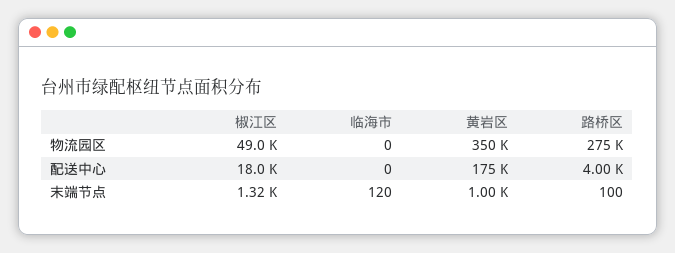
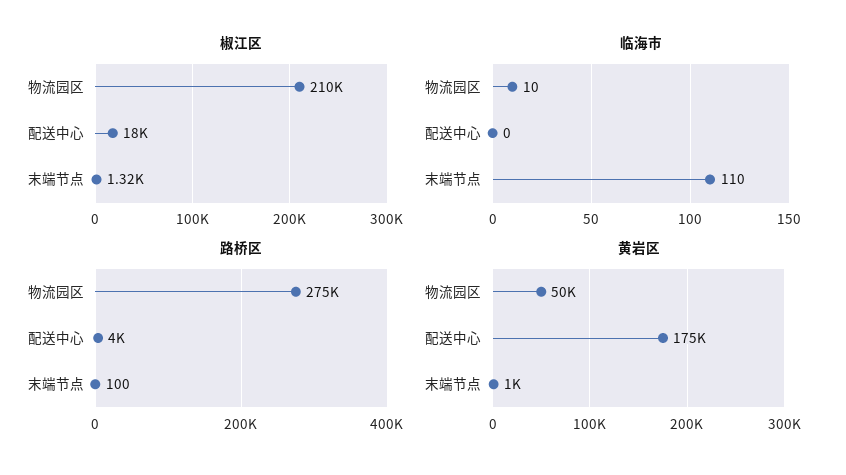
  {
    "椒江区": {
-     "物流园区": 49000,
+     "物流园区": 210000,
      "配送中心": 18000,
      "末端节点": 1320
    },
    "临海市": {
-     "物流园区": 0,
+     "物流园区": 10,
      "配送中心": 0,
-     "末端节点": 120
+     "末端节点": 110
    },
    "黄岩区": {
-     "物流园区": 350000,
+     "物流园区": 50000,
      "配送中心": 175000,
      "末端节点": 1000
    },
    "路桥区": {
      "物流园区": 275000,
      "配送中心": 4000,
      "末端节点": 100
    }
  }

